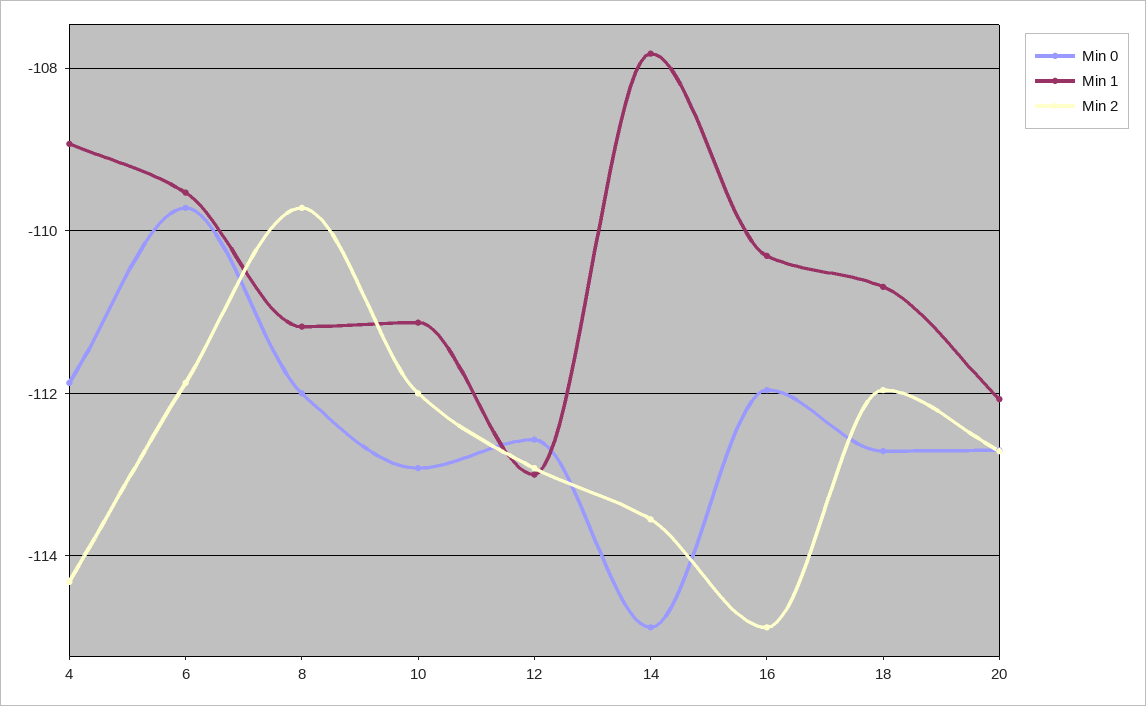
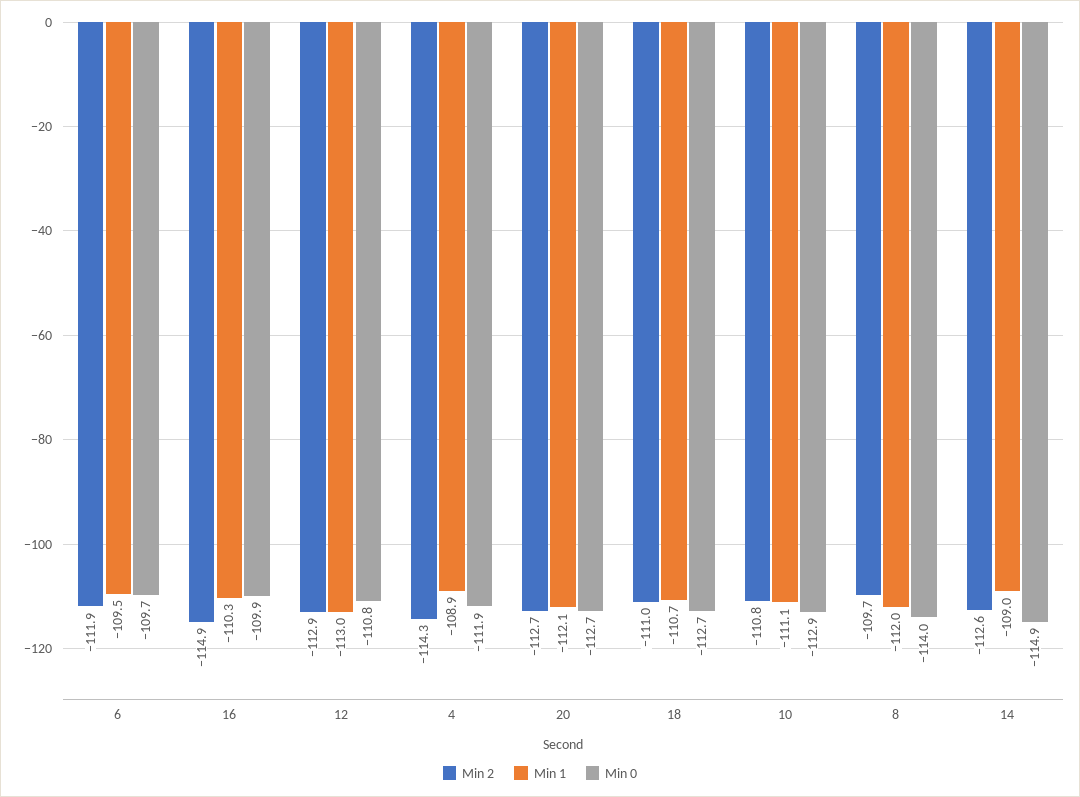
  {
    "Min 0": {
      "4": -111.9,
      "6": -109.7,
-     "8": -112,
+     "8": -114,
      "10": -112.9,
-     "12": -112.6,
+     "12": -110.8,
      "14": -114.9,
-     "16": -112,
+     "16": -109.9,
      "18": -112.7,
      "20": -112.7
    },
    "Min 1": {
      "4": -108.9,
      "6": -109.5,
-     "8": -111.2,
+     "8": -112,
      "10": -111.1,
      "12": -113,
-     "14": -107.8,
+     "14": -109,
      "16": -110.3,
      "18": -110.7,
      "20": -112.1
    },
    "Min 2": {
      "4": -114.3,
      "6": -111.9,
      "8": -109.7,
-     "10": -112,
+     "10": -110.8,
      "12": -112.9,
-     "14": -113.6,
+     "14": -112.6,
      "16": -114.9,
-     "18": -112,
+     "18": -111,
      "20": -112.7
    }
  }

